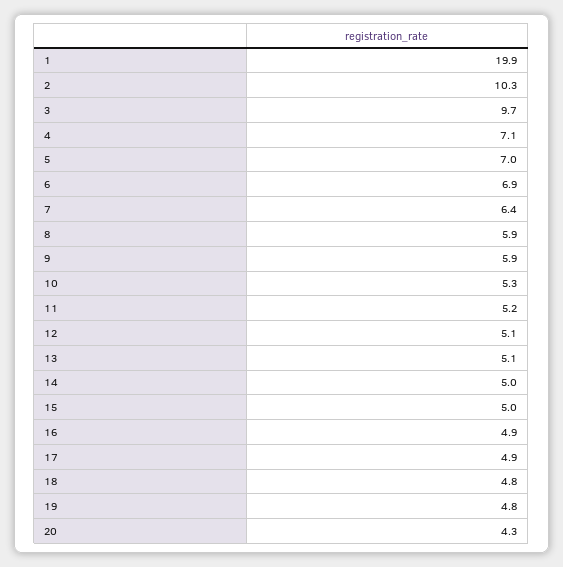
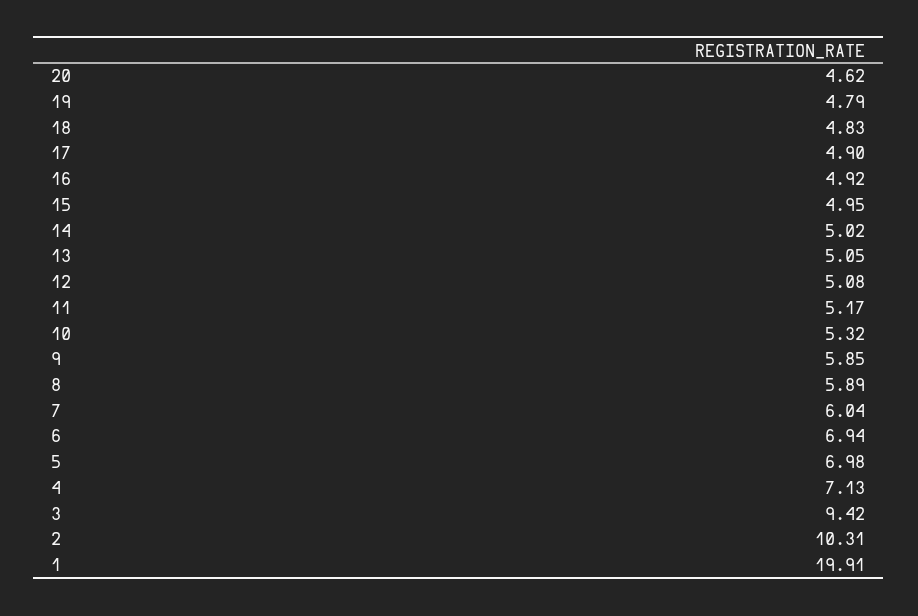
  {
    "1": 19.91,
    "2": 10.31,
-   "3": 9.7,
+   "3": 9.42,
    "4": 7.13,
    "5": 6.98,
    "6": 6.94,
-   "7": 6.4,
+   "7": 6.04,
    "8": 5.89,
    "9": 5.85,
    "10": 5.32,
    "11": 5.17,
    "12": 5.08,
    "13": 5.05,
    "14": 5.02,
    "15": 4.95,
    "16": 4.92,
    "17": 4.9,
    "18": 4.83,
    "19": 4.79,
-   "20": 4.3
+   "20": 4.62
  }

